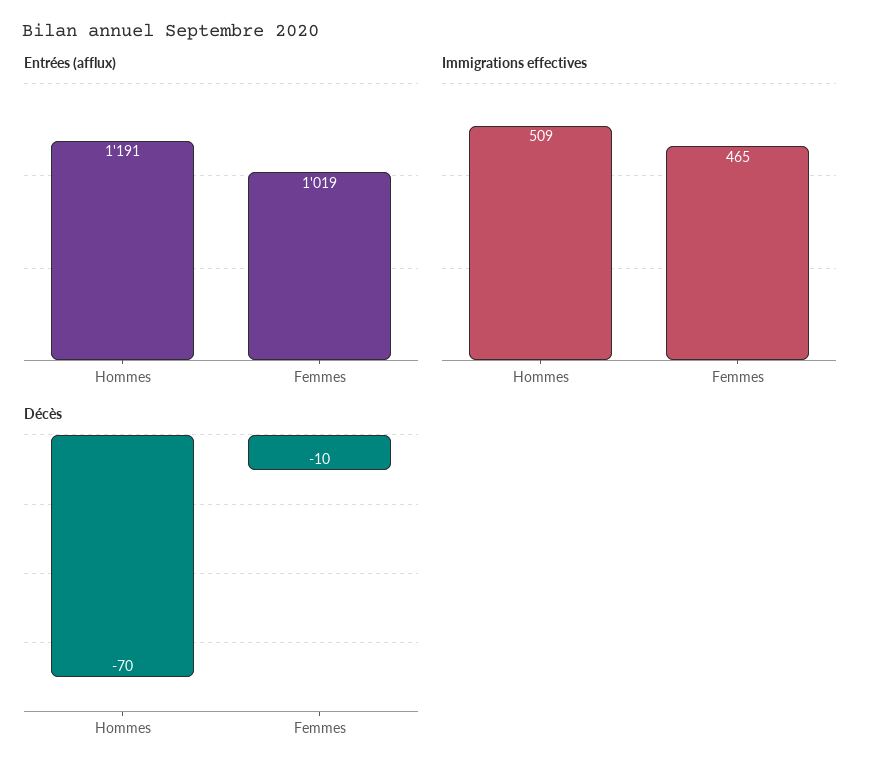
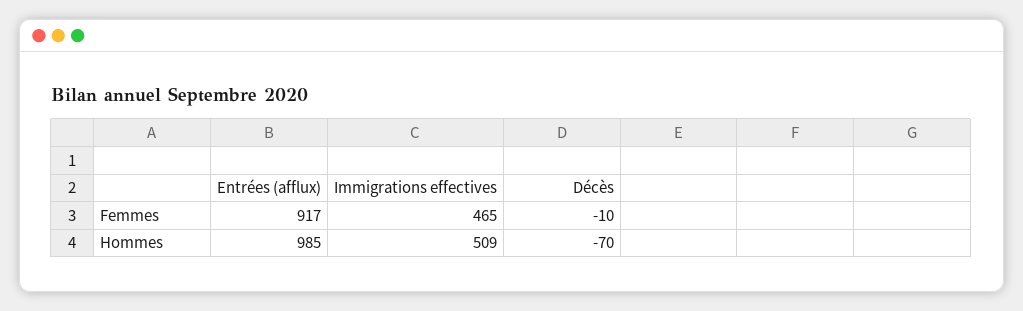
  {
    "Entrées (afflux)": {
-     "Hommes": 1191,
+     "Hommes": 985,
-     "Femmes": 1019
+     "Femmes": 917
    },
    "Immigrations effectives": {
      "Hommes": 509,
      "Femmes": 465
    },
    "Décès": {
      "Hommes": -70,
      "Femmes": -10
    }
  }

